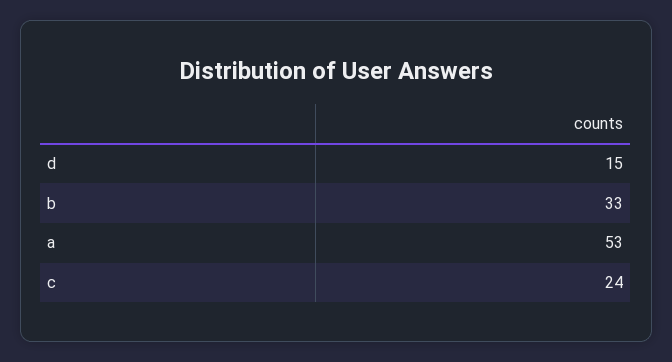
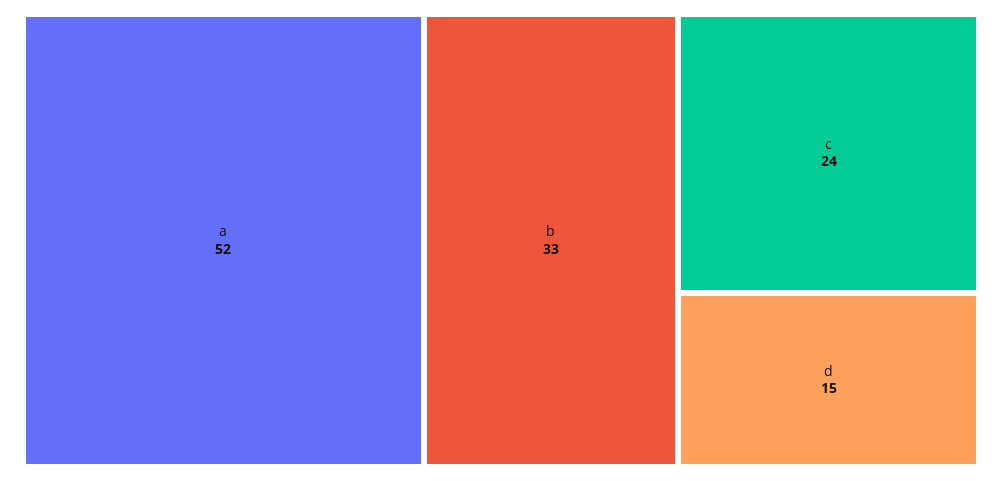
  {
    "d": 15,
    "b": 33,
-   "a": 53,
+   "a": 52,
    "c": 24
  }

